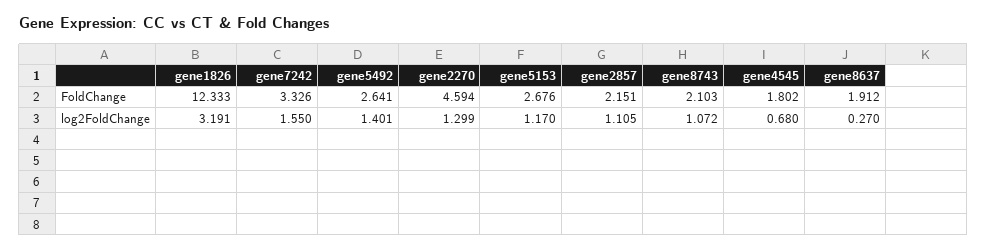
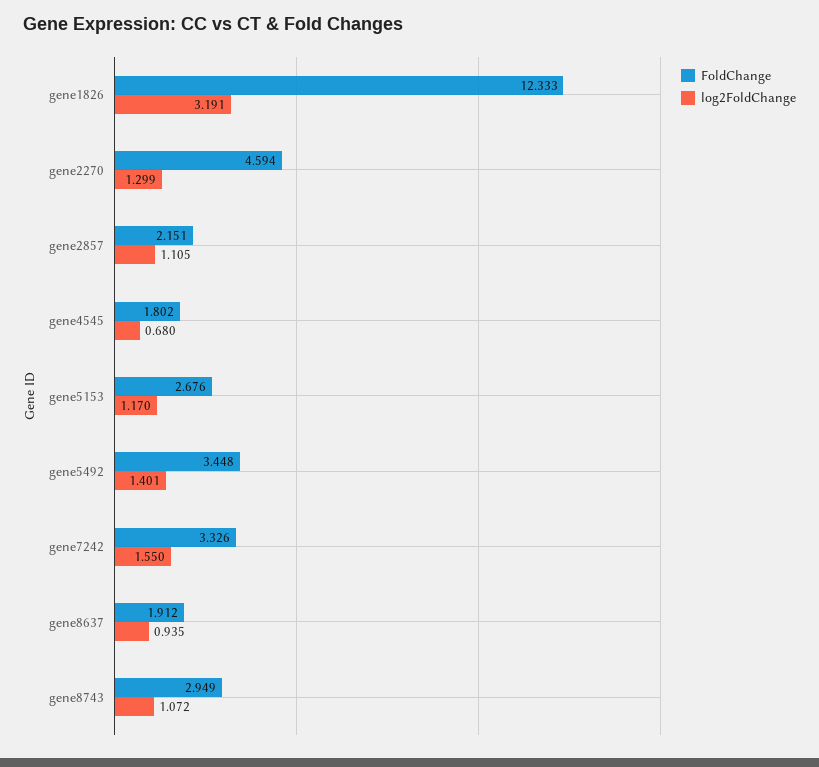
  {
    "FoldChange": {
      "gene1826": 12.333,
      "gene7242": 3.326,
-     "gene5492": 2.641,
+     "gene5492": 3.448,
      "gene2270": 4.594,
      "gene5153": 2.676,
      "gene2857": 2.151,
-     "gene8743": 2.103,
+     "gene8743": 2.949,
      "gene4545": 1.802,
      "gene8637": 1.912
    },
    "log2FoldChange": {
      "gene1826": 3.191,
      "gene7242": 1.55,
      "gene5492": 1.401,
      "gene2270": 1.299,
      "gene5153": 1.17,
      "gene2857": 1.105,
      "gene8743": 1.072,
      "gene4545": 0.68,
-     "gene8637": 0.27
+     "gene8637": 0.935
    }
  }

